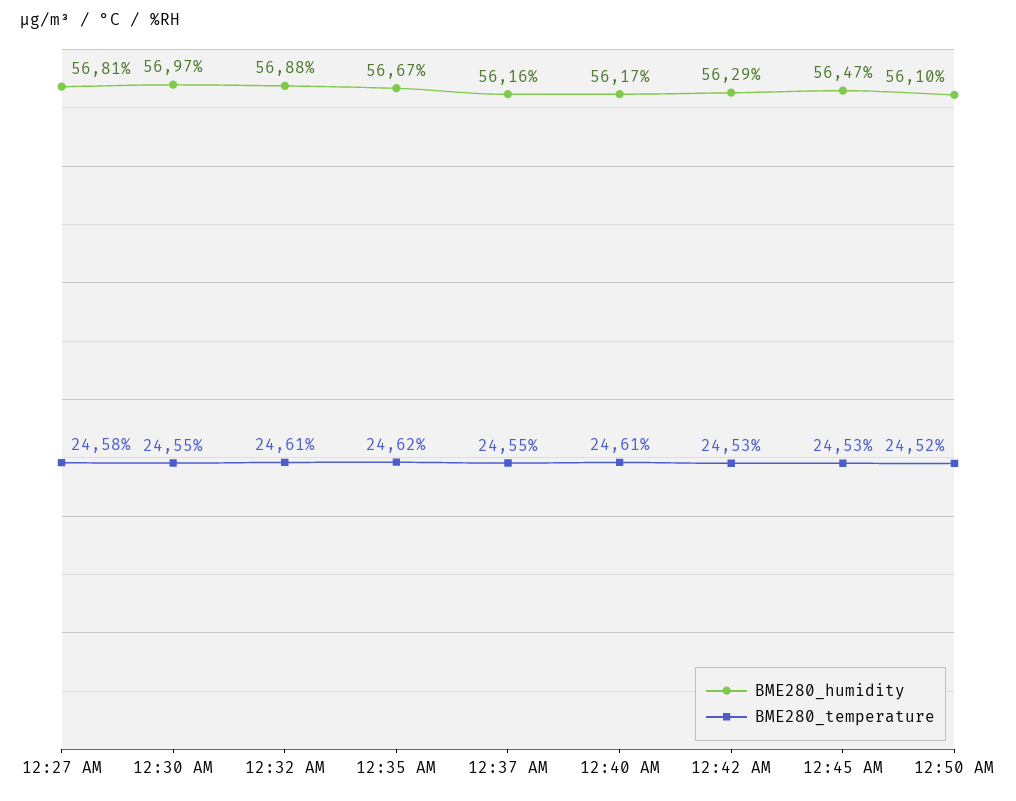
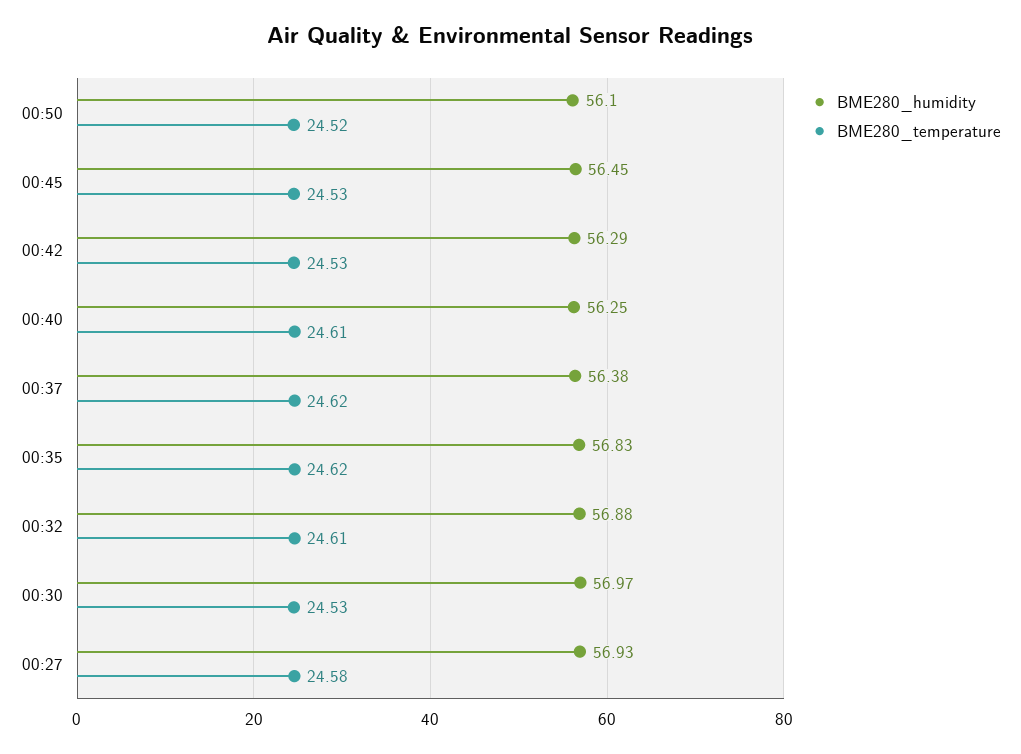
  {
    "BME280_humidity": {
-     "12:27 AM": 56.81,
+     "12:27 AM": 56.93,
      "12:30 AM": 56.97,
      "12:32 AM": 56.88,
-     "12:35 AM": 56.67,
+     "12:35 AM": 56.83,
-     "12:37 AM": 56.16,
+     "12:37 AM": 56.38,
-     "12:40 AM": 56.17,
+     "12:40 AM": 56.25,
      "12:42 AM": 56.29,
-     "12:45 AM": 56.47,
+     "12:45 AM": 56.45,
      "12:50 AM": 56.1
    },
    "BME280_temperature": {
      "12:27 AM": 24.58,
-     "12:30 AM": 24.55,
+     "12:30 AM": 24.53,
      "12:32 AM": 24.61,
      "12:35 AM": 24.62,
-     "12:37 AM": 24.55,
+     "12:37 AM": 24.62,
      "12:40 AM": 24.61,
      "12:42 AM": 24.53,
      "12:45 AM": 24.53,
      "12:50 AM": 24.52
    }
  }

